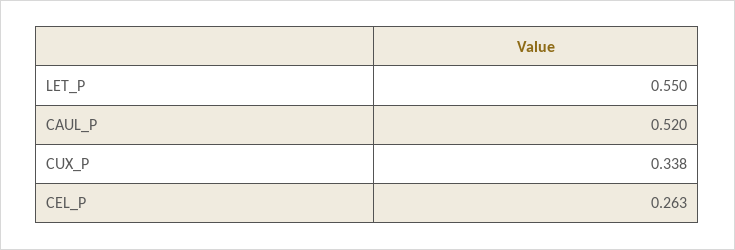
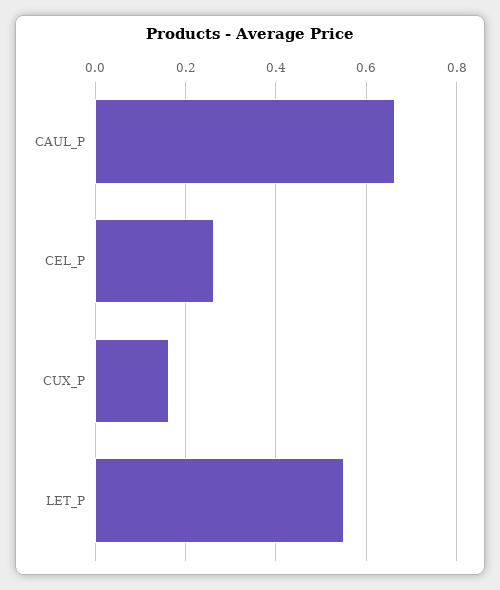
  {
    "LET_P": 0.55,
-   "CAUL_P": 0.52,
+   "CAUL_P": 0.66,
-   "CUX_P": 0.338,
+   "CUX_P": 0.16,
    "CEL_P": 0.263
  }

